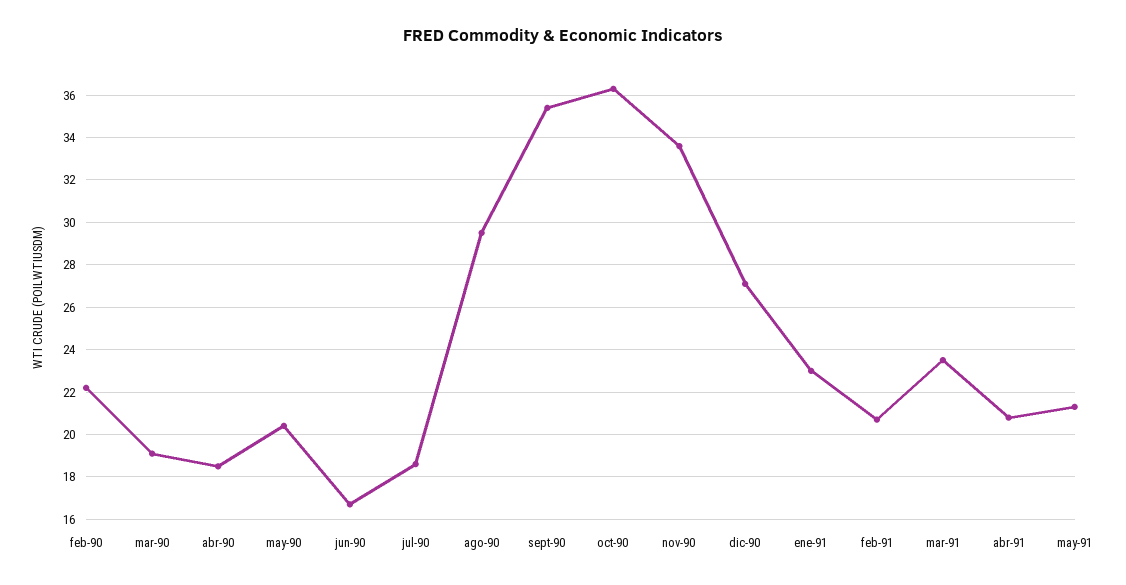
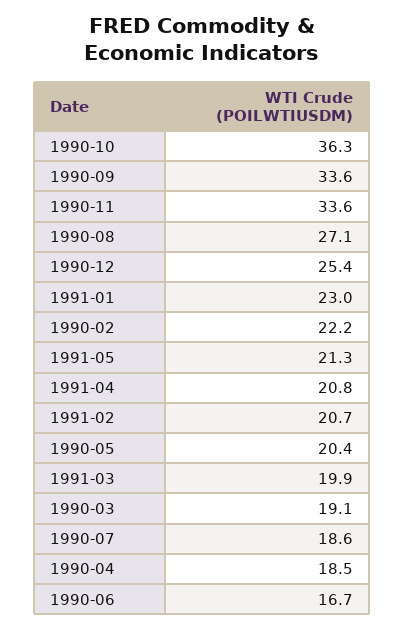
  {
    "feb-90": 22.2,
    "mar-90": 19.1,
    "abr-90": 18.5,
    "may-90": 20.4,
    "jun-90": 16.7,
    "jul-90": 18.6,
-   "ago-90": 29.5,
+   "ago-90": 27.1,
-   "sept-90": 35.5,
+   "sept-90": 33.6,
    "oct-90": 36.3,
    "nov-90": 33.6,
-   "dic-90": 27,
+   "dic-90": 25.4,
    "ene-91": 23,
    "feb-91": 20.7,
-   "mar-91": 23.5,
+   "mar-91": 19.9,
    "abr-91": 20.8,
    "may-91": 21.3
  }

